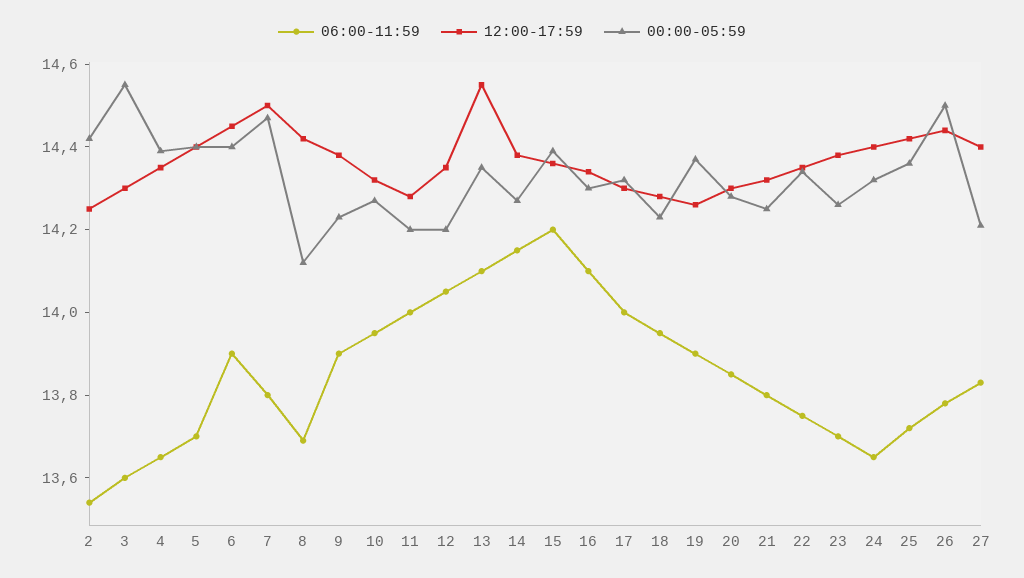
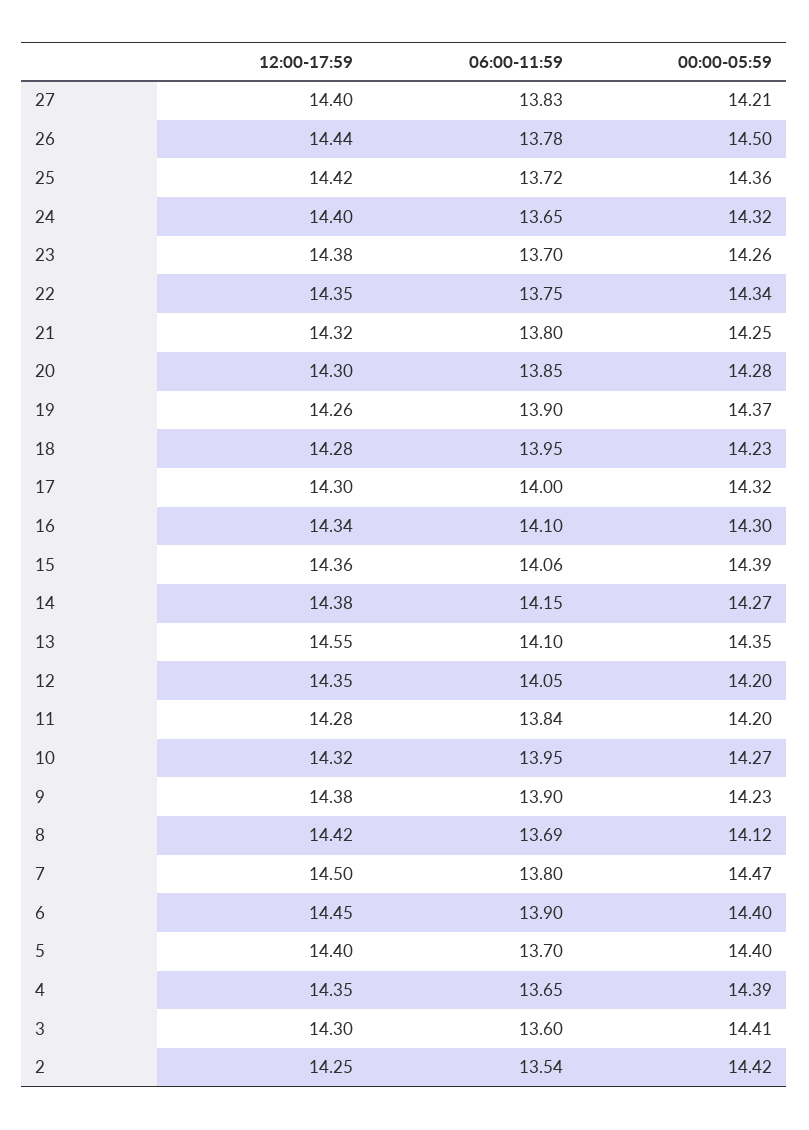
  {
    "06:00-11:59": {
      "2": 13.54,
      "3": 13.6,
      "4": 13.65,
      "5": 13.7,
      "6": 13.9,
      "7": 13.8,
      "8": 13.69,
      "9": 13.9,
      "10": 13.95,
-     "11": 14,
+     "11": 13.84,
      "12": 14.05,
      "13": 14.1,
      "14": 14.15,
-     "15": 14.2,
+     "15": 14.06,
      "16": 14.1,
      "17": 14,
      "18": 13.95,
      "19": 13.9,
      "20": 13.85,
      "21": 13.8,
      "22": 13.75,
      "23": 13.7,
      "24": 13.65,
      "25": 13.72,
      "26": 13.78,
      "27": 13.83
    },
    "12:00-17:59": {
      "2": 14.25,
      "3": 14.3,
      "4": 14.35,
      "5": 14.4,
      "6": 14.45,
      "7": 14.5,
      "8": 14.42,
      "9": 14.38,
      "10": 14.32,
      "11": 14.28,
      "12": 14.35,
      "13": 14.55,
      "14": 14.38,
      "15": 14.36,
      "16": 14.34,
      "17": 14.3,
      "18": 14.28,
      "19": 14.26,
      "20": 14.3,
      "21": 14.32,
      "22": 14.35,
      "23": 14.38,
      "24": 14.4,
      "25": 14.42,
      "26": 14.44,
      "27": 14.4
    },
    "00:00-05:59": {
      "2": 14.42,
-     "3": 14.55,
+     "3": 14.41,
      "4": 14.39,
      "5": 14.4,
      "6": 14.4,
      "7": 14.47,
      "8": 14.12,
      "9": 14.23,
      "10": 14.27,
      "11": 14.2,
      "12": 14.2,
      "13": 14.35,
      "14": 14.27,
      "15": 14.39,
      "16": 14.3,
      "17": 14.32,
      "18": 14.23,
      "19": 14.37,
      "20": 14.28,
      "21": 14.25,
      "22": 14.34,
      "23": 14.26,
      "24": 14.32,
      "25": 14.36,
      "26": 14.5,
      "27": 14.21
    }
  }

